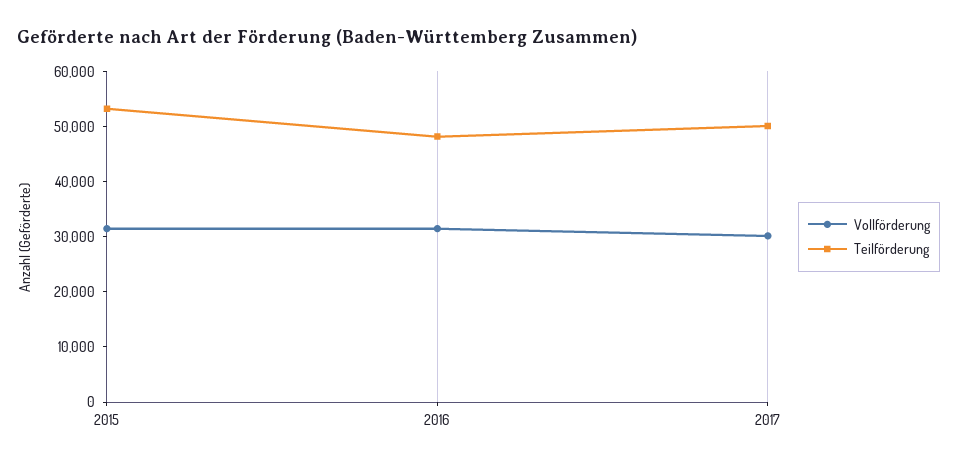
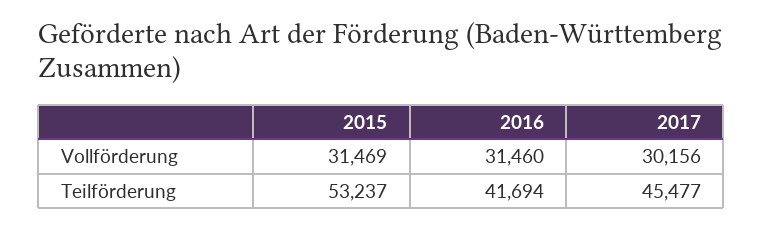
  {
    "Vollförderung": {
      "2015": 31469,
      "2016": 31460,
      "2017": 30156
    },
    "Teilförderung": {
      "2015": 53237,
-     "2016": 48000,
+     "2016": 41694,
-     "2017": 50000
+     "2017": 45477
    }
  }

